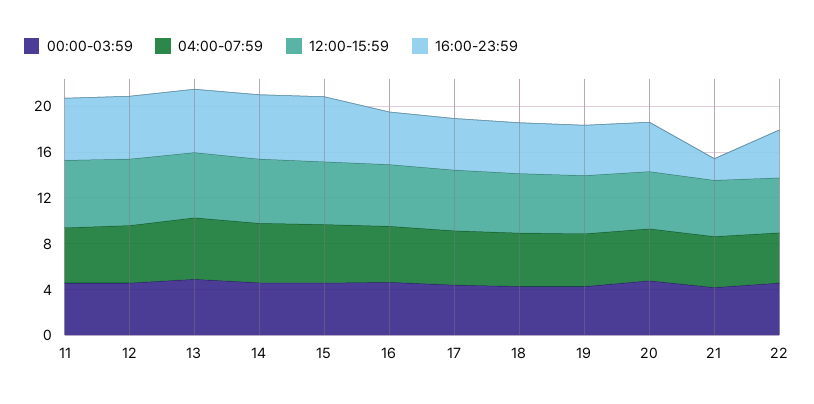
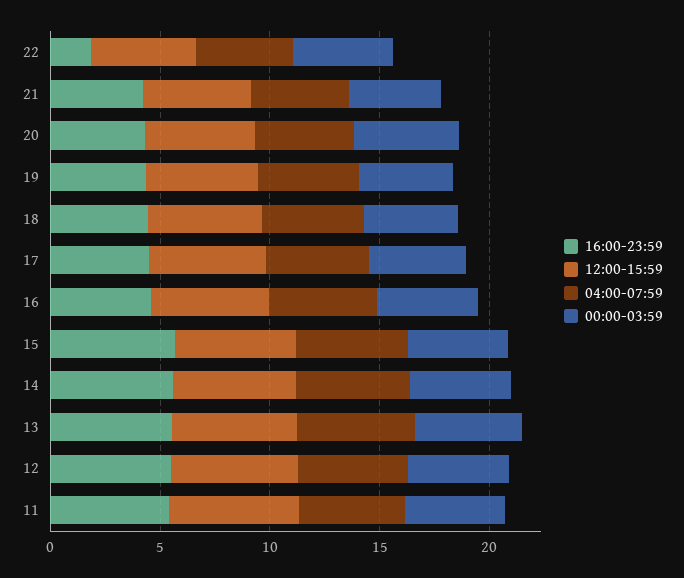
  {
    "00:00-03:59": {
      "11": 5,
      "12": 5,
      "13": 5,
      "14": 5,
      "15": 5,
      "16": 5,
      "17": 4,
      "18": 4,
      "19": 4,
      "20": 5,
      "21": 4,
      "22": 5
    },
    "04:00-07:59": {
      "11": 5,
      "12": 5,
      "13": 5,
      "14": 5,
      "15": 5,
      "16": 5,
      "17": 5,
      "18": 5,
      "19": 5,
      "20": 5,
      "21": 4,
      "22": 4
    },
    "12:00-15:59": {
      "11": 6,
      "12": 6,
      "13": 6,
      "14": 6,
      "15": 6,
      "16": 5,
      "17": 5,
      "18": 5,
      "19": 5,
      "20": 5,
      "21": 5,
      "22": 5
    },
    "16:00-23:59": {
      "11": 5,
      "12": 5,
      "13": 6,
      "14": 6,
      "15": 6,
      "16": 5,
      "17": 5,
      "18": 4,
      "19": 4,
      "20": 4,
-     "21": 2,
+     "21": 4,
-     "22": 4
+     "22": 2
    }
  }

